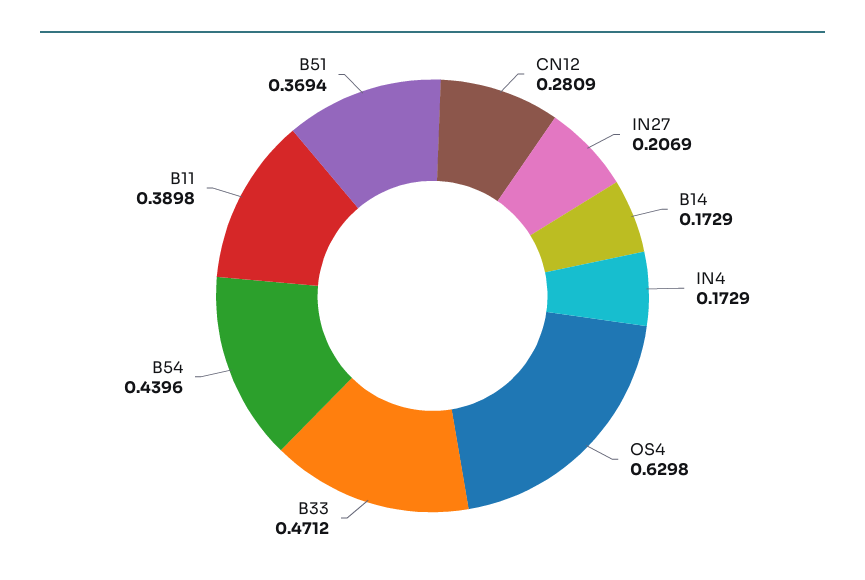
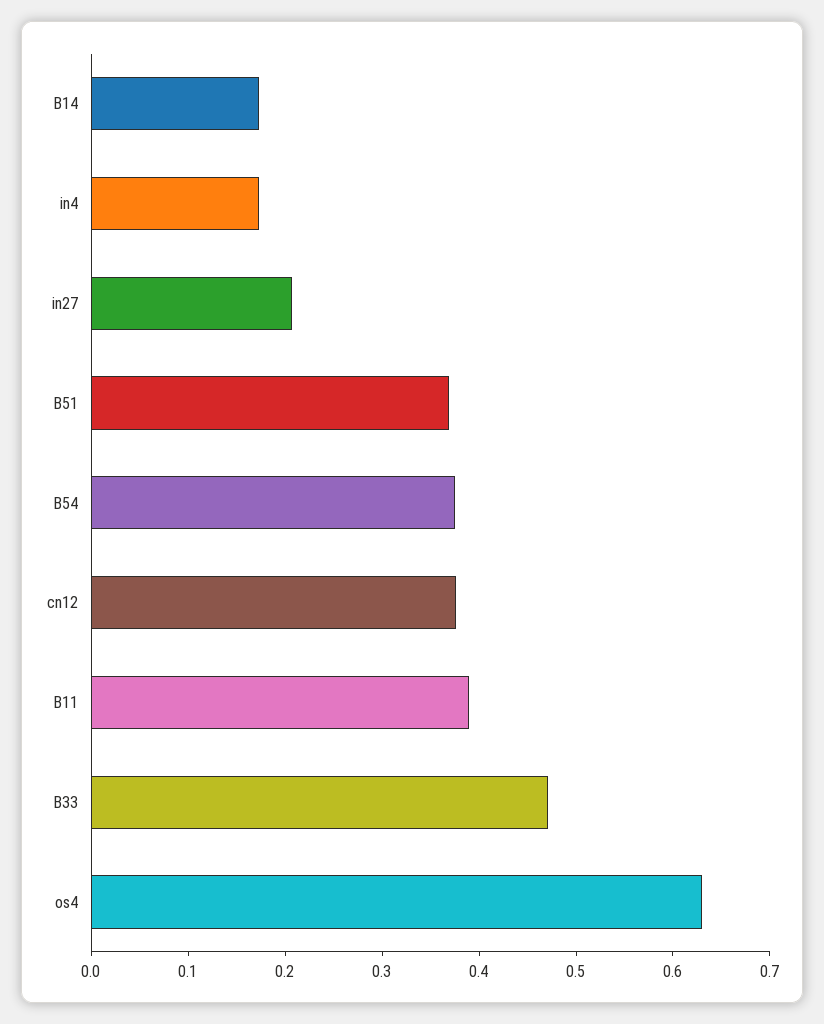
  {
-   "CN12": 0.2809,
+   "CN12": 0.38,
    "IN27": 0.2069,
    "B14": 0.1729,
    "IN4": 0.1729,
    "OS4": 0.6298,
    "B33": 0.4712,
-   "B54": 0.4396,
+   "B54": 0.38,
    "B11": 0.3898,
    "B51": 0.3694
  }

